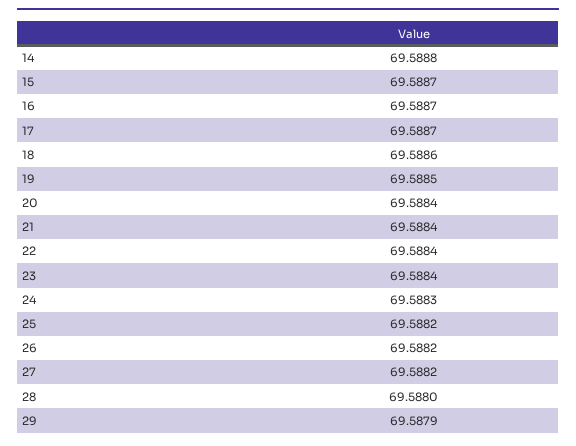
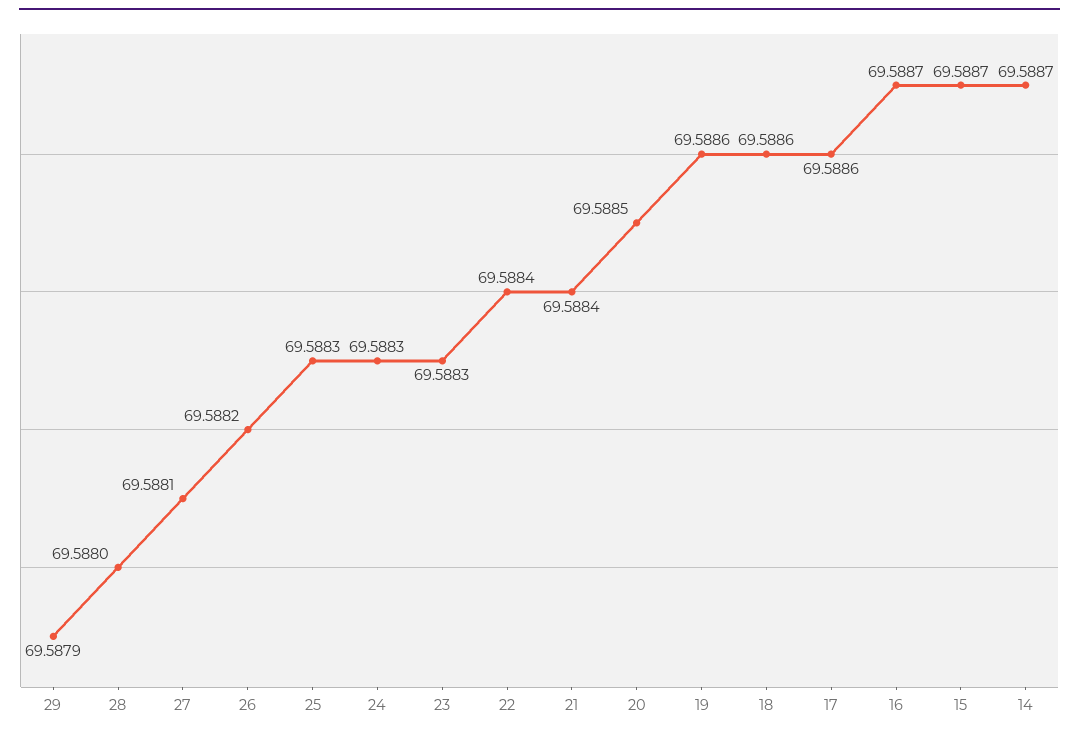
  {
-   "14": 69.5888,
+   "14": 69.5887,
    "15": 69.5887,
    "16": 69.5887,
-   "17": 69.5887,
+   "17": 69.5886,
    "18": 69.5886,
-   "19": 69.5885,
+   "19": 69.5886,
-   "20": 69.5884,
+   "20": 69.5885,
    "21": 69.5884,
    "22": 69.5884,
-   "23": 69.5884,
+   "23": 69.5883,
    "24": 69.5883,
-   "25": 69.5882,
+   "25": 69.5883,
    "26": 69.5882,
-   "27": 69.5882,
+   "27": 69.5881,
    "28": 69.588,
    "29": 69.5879
  }

